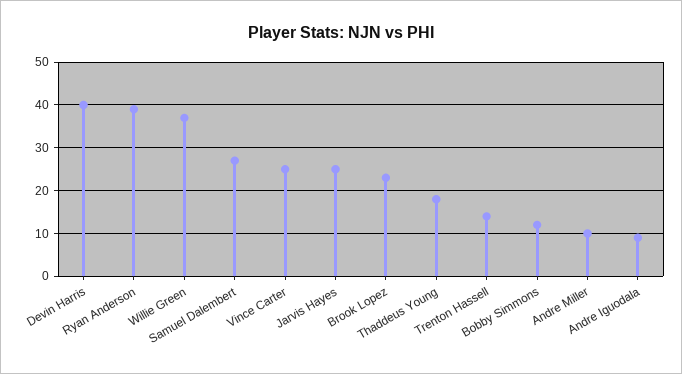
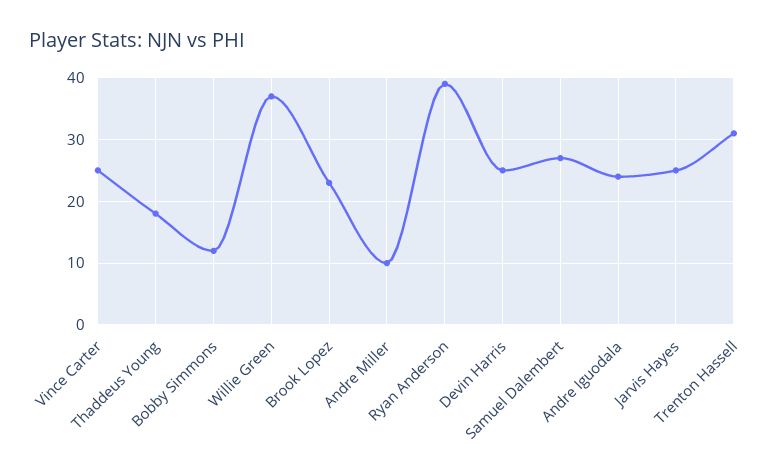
  {
-   "Devin Harris": 40,
+   "Devin Harris": 25,
    "Ryan Anderson": 39,
    "Willie Green": 37,
    "Samuel Dalembert": 27,
    "Vince Carter": 25,
    "Jarvis Hayes": 25,
    "Brook Lopez": 23,
    "Thaddeus Young": 18,
-   "Trenton Hassell": 15,
+   "Trenton Hassell": 31,
    "Bobby Simmons": 12,
    "Andre Miller": 10,
-   "Andre Iguodala": 10
+   "Andre Iguodala": 24
  }

